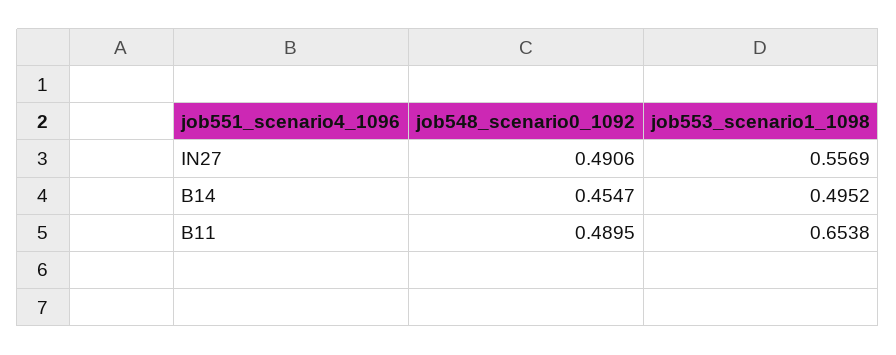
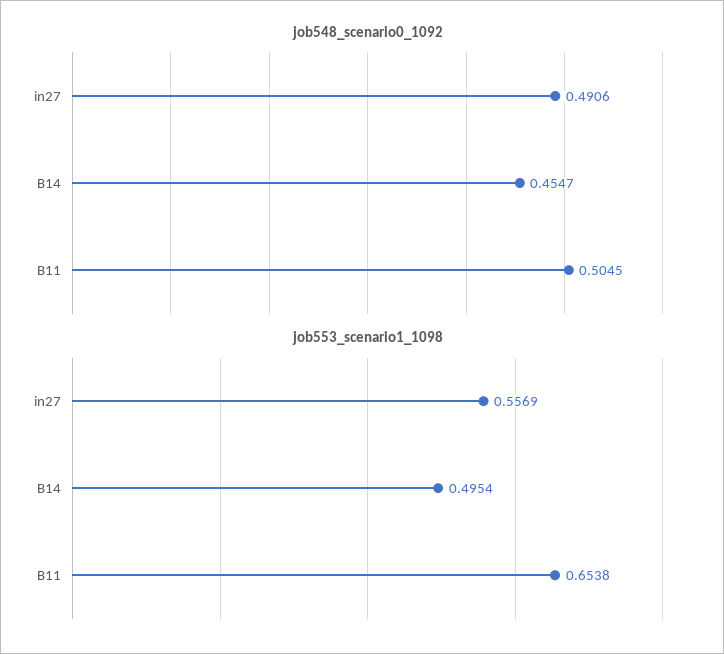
  {
    "job548_scenario0_1092": {
      "IN27": 0.4906,
      "B14": 0.4547,
-     "B11": 0.4895
+     "B11": 0.5045
    },
    "job553_scenario1_1098": {
      "IN27": 0.5569,
-     "B14": 0.4952,
+     "B14": 0.4954,
      "B11": 0.6538
    }
  }

